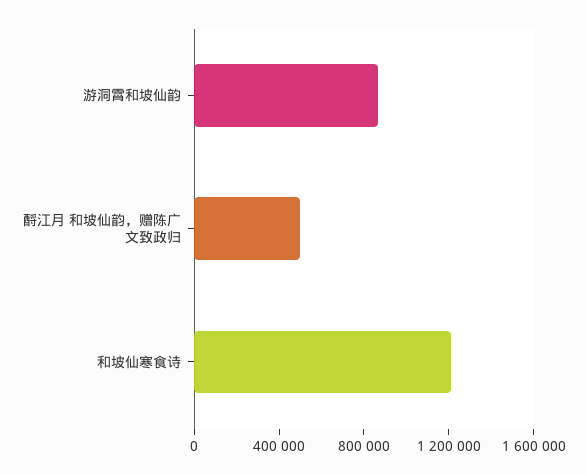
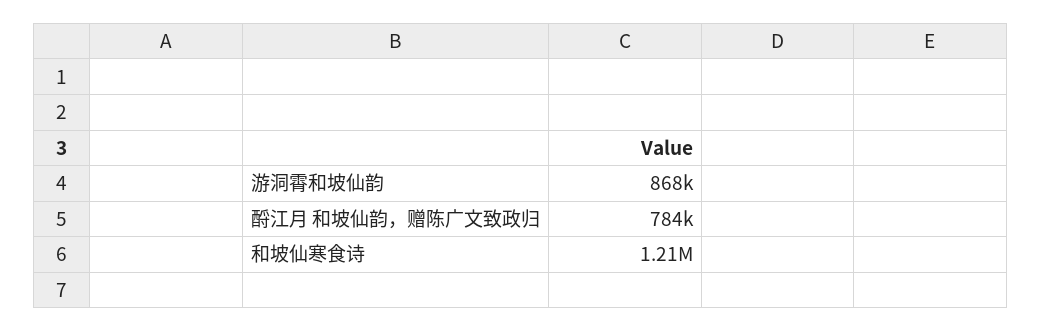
  {
    "游洞霄和坡仙韵": 868000,
-   "酹江月 和坡仙韵，赠陈广文致政归": 500000,
+   "酹江月 和坡仙韵，赠陈广文致政归": 784000,
    "和坡仙寒食诗": 1210000
  }

